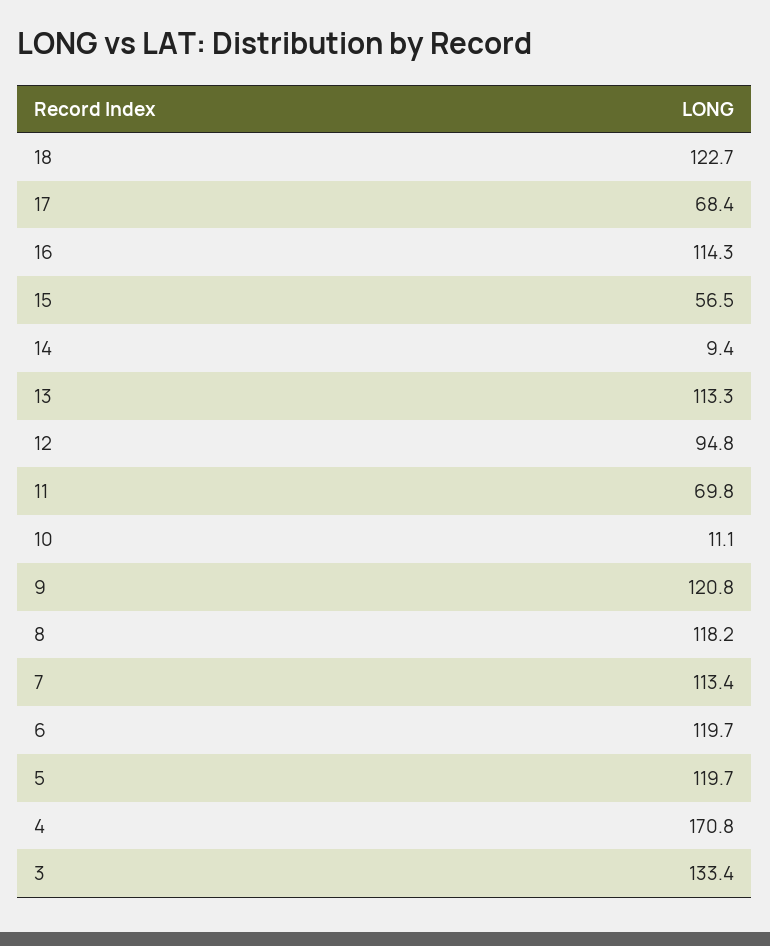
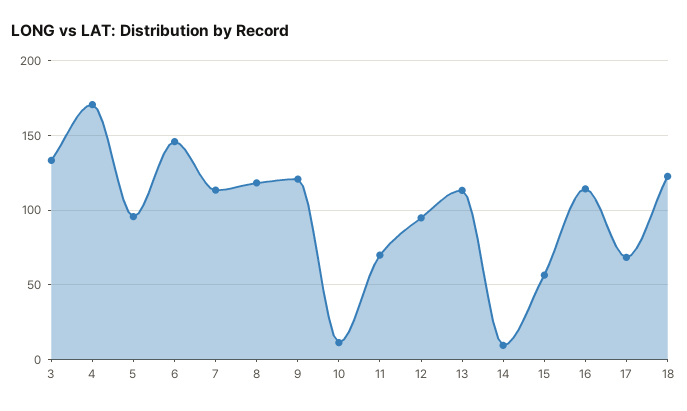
  {
    "18": 122.7,
    "17": 68.4,
    "16": 114.3,
    "15": 56.5,
    "14": 9.4,
    "13": 113.3,
    "12": 94.8,
    "11": 69.8,
    "10": 11.1,
    "9": 120.8,
    "8": 118.2,
    "7": 113.4,
-   "6": 119.7,
+   "6": 145,
-   "5": 119.7,
+   "5": 95,
    "4": 170.8,
    "3": 133.4
  }

